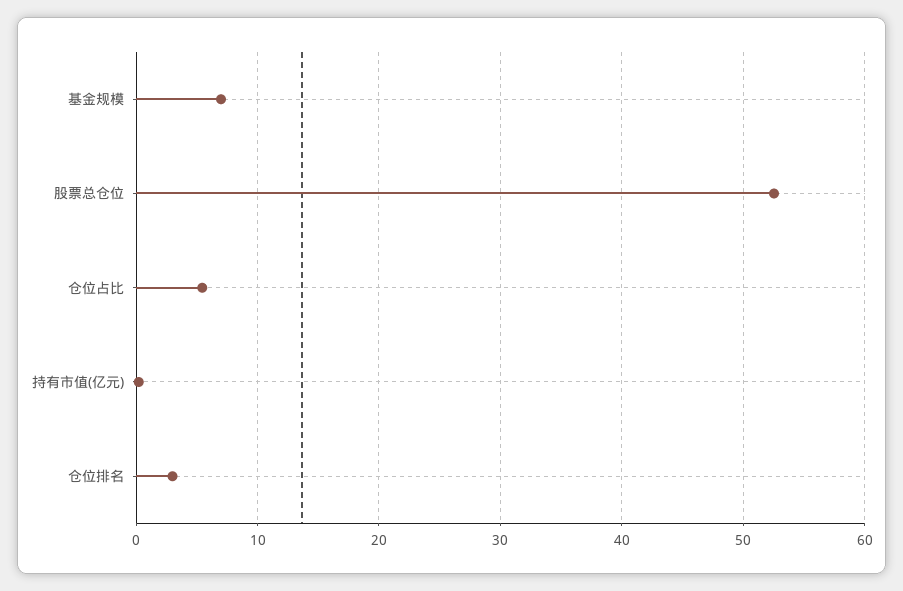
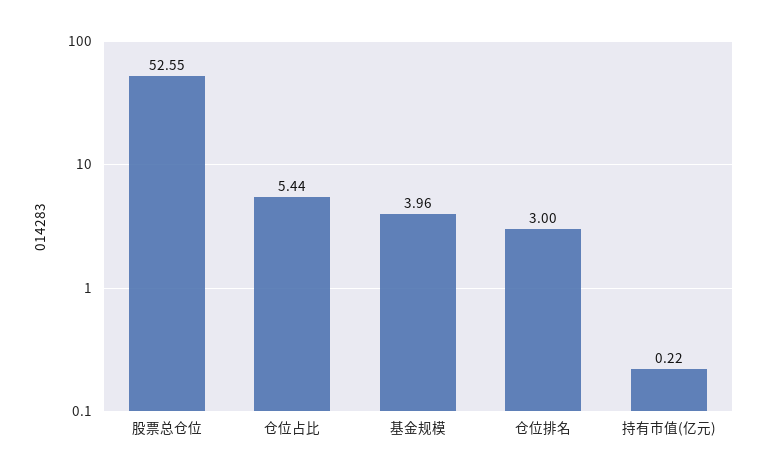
  {
-   "基金规模": 7,
+   "基金规模": 3.96,
    "股票总仓位": 52.55,
    "仓位占比": 5.44,
    "持有市值(亿元)": 0.22,
    "仓位排名": 3
  }

